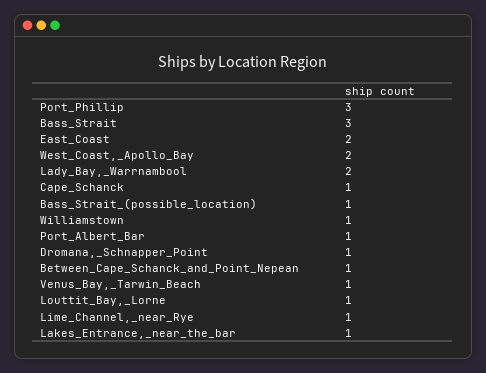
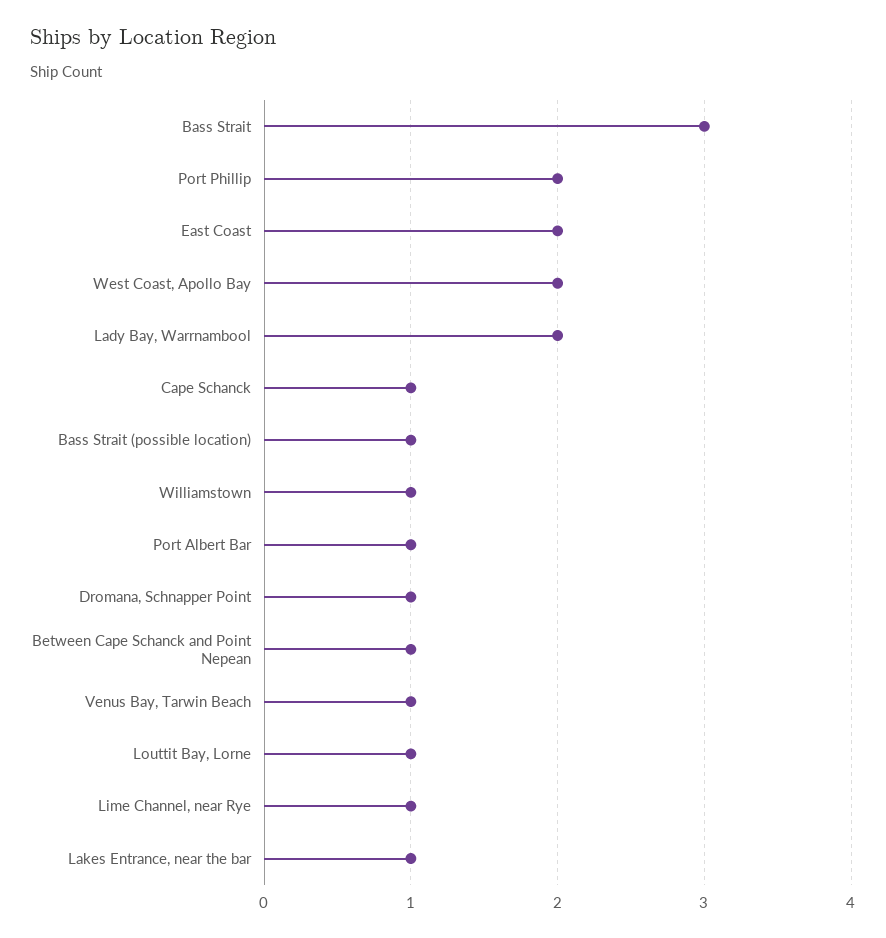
  {
-   "Port_Phillip": 3,
+   "Port_Phillip": 2,
    "Bass_Strait": 3,
    "East_Coast": 2,
    "West_Coast,_Apollo_Bay": 2,
    "Lady_Bay,_Warrnambool": 2,
    "Cape_Schanck": 1,
    "Bass_Strait_(possible_location)": 1,
    "Williamstown": 1,
    "Port_Albert_Bar": 1,
    "Dromana,_Schnapper_Point": 1,
    "Between_Cape_Schanck_and_Point_Nepean": 1,
    "Venus_Bay,_Tarwin_Beach": 1,
    "Louttit_Bay,_Lorne": 1,
    "Lime_Channel,_near_Rye": 1,
    "Lakes_Entrance,_near_the_bar": 1
  }

